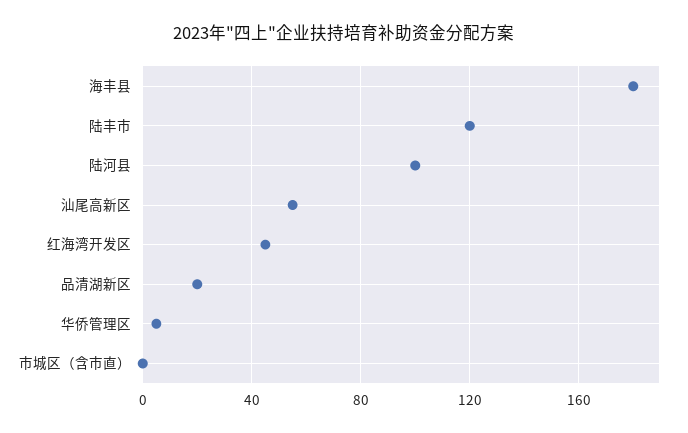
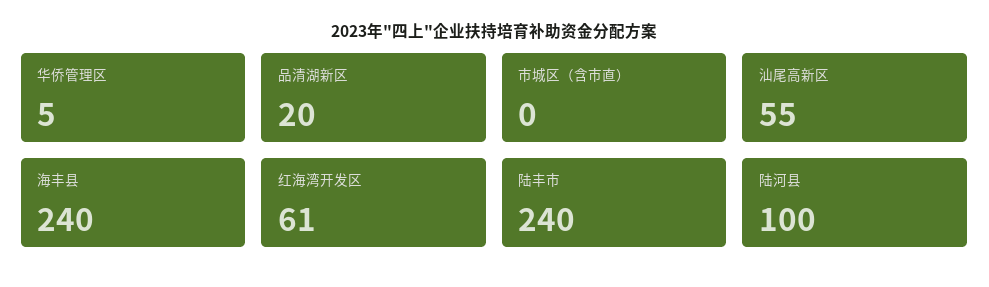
  {
-   "海丰县": 180,
+   "海丰县": 240,
-   "陆丰市": 120,
+   "陆丰市": 240,
    "陆河县": 100,
    "汕尾高新区": 55,
-   "红海湾开发区": 45,
+   "红海湾开发区": 61,
    "品清湖新区": 20,
    "华侨管理区": 5,
    "市城区（含市直）": 0
  }

